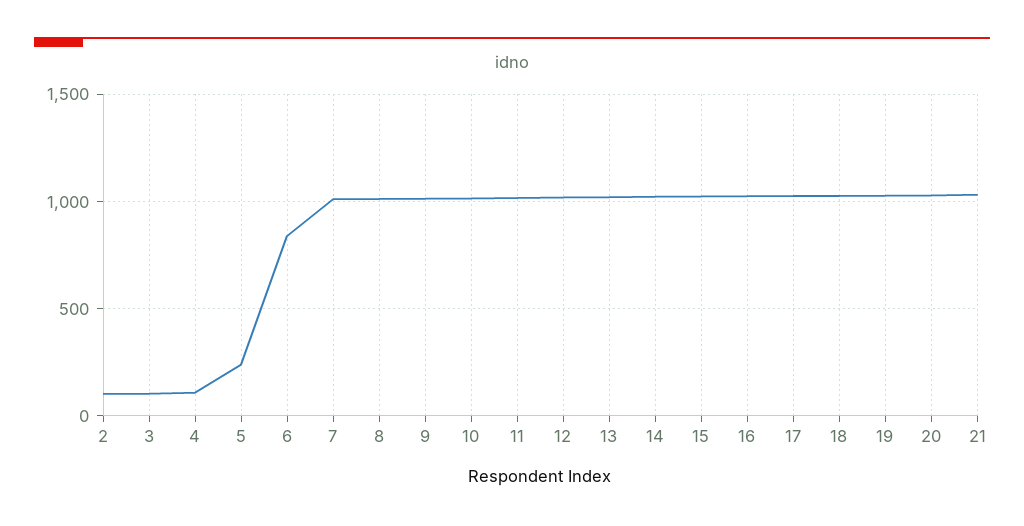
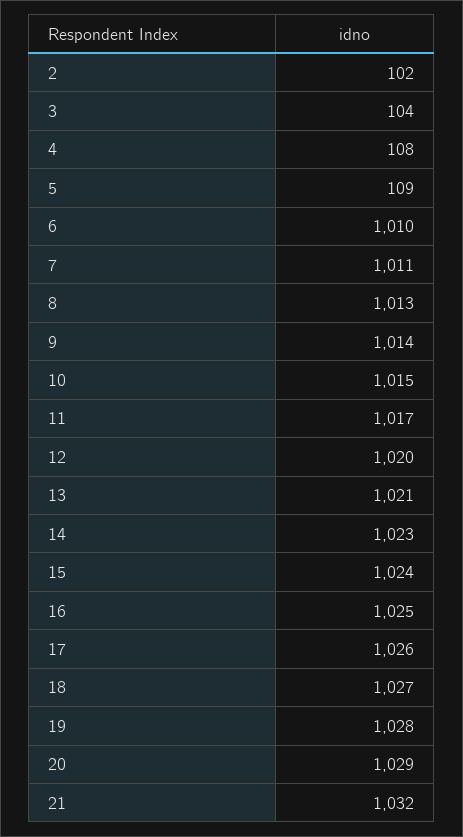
  {
    "2": 102,
    "3": 104,
    "4": 108,
-   "5": 250,
+   "5": 109,
-   "6": 850,
+   "6": 1010,
    "7": 1011,
    "8": 1013,
    "9": 1014,
    "10": 1015,
    "11": 1017,
    "12": 1020,
    "13": 1021,
    "14": 1023,
    "15": 1024,
    "16": 1025,
    "17": 1026,
    "18": 1027,
    "19": 1028,
    "20": 1029,
    "21": 1032
  }

